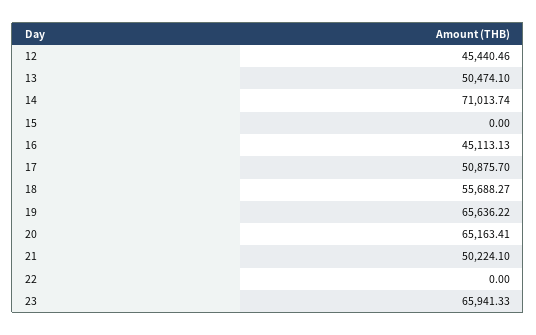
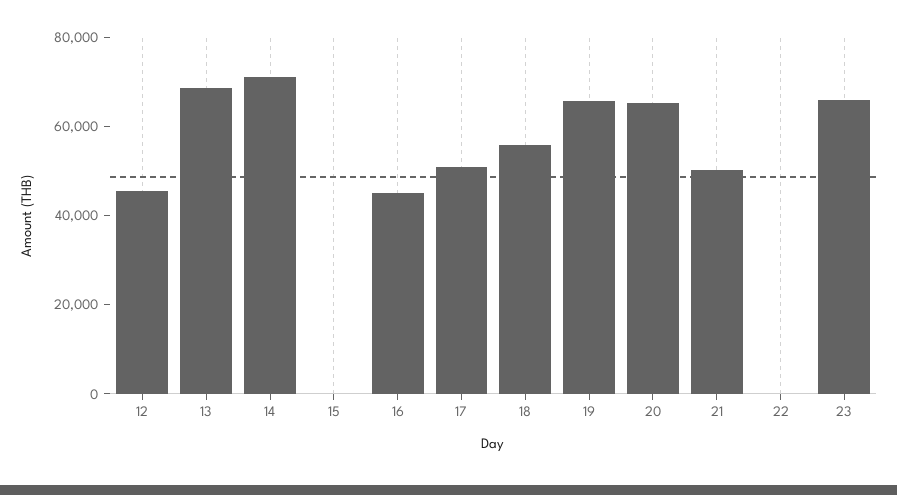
  {
    "12": 45440.46,
-   "13": 50474.1,
+   "13": 70000,
    "14": 71013.74,
    "15": 0,
    "16": 45113.13,
    "17": 50875.7,
    "18": 55688.27,
    "19": 65636.22,
    "20": 65163.41,
    "21": 50224.1,
    "22": 0,
    "23": 65941.33
  }

